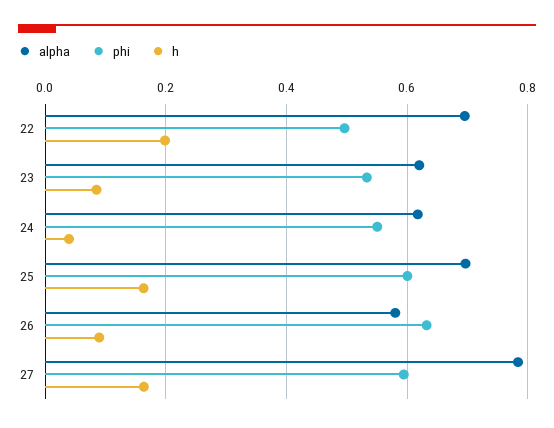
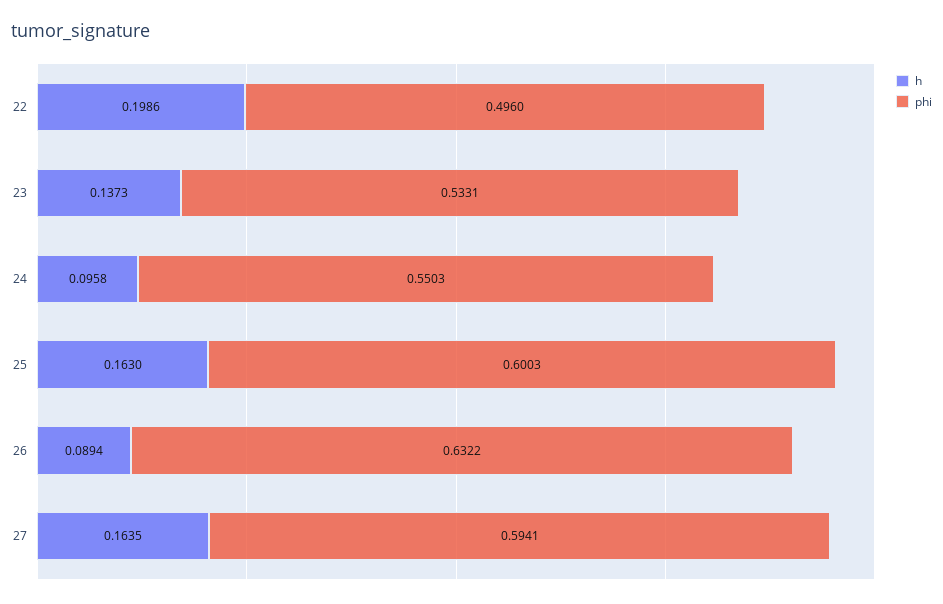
  {
-   "alpha": {
-     "22": 0.7,
-     "23": 0.62,
-     "24": 0.62,
-     "25": 0.7,
-     "26": 0.58,
-     "27": 0.78
-   },
    "phi": {
      "22": 0.496,
      "23": 0.5331,
      "24": 0.5503,
      "25": 0.6003,
      "26": 0.6322,
      "27": 0.5941
    },
    "h": {
      "22": 0.1986,
-     "23": 0.08,
+     "23": 0.1373,
-     "24": 0.04,
+     "24": 0.0958,
      "25": 0.163,
      "26": 0.0894,
      "27": 0.1635
    }
  }

